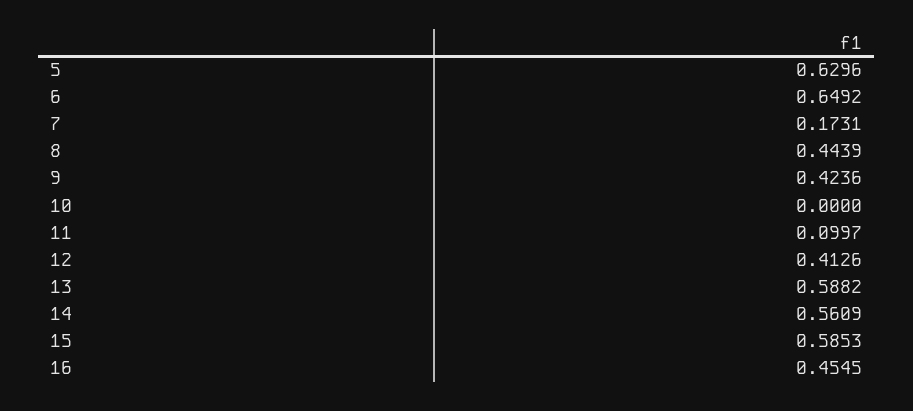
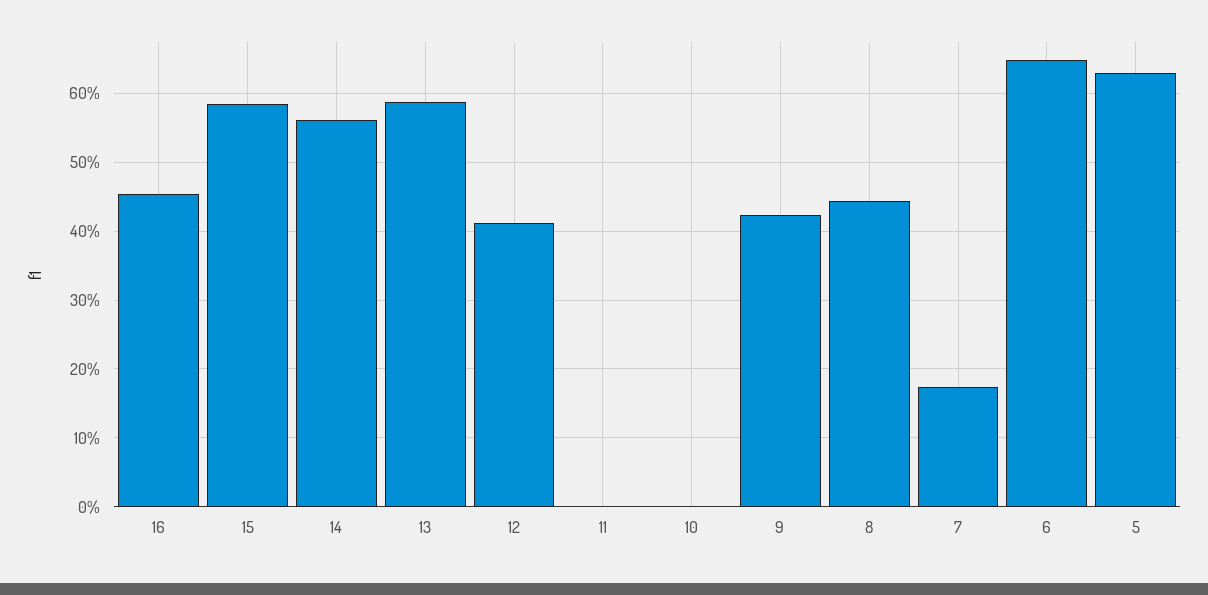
  {
    "5": 0.6296,
    "6": 0.6492,
    "7": 0.1731,
    "8": 0.4439,
    "9": 0.4236,
    "10": 0,
-   "11": 0.0997,
+   "11": 0,
    "12": 0.4126,
    "13": 0.5882,
    "14": 0.5609,
    "15": 0.5853,
    "16": 0.4545
  }

